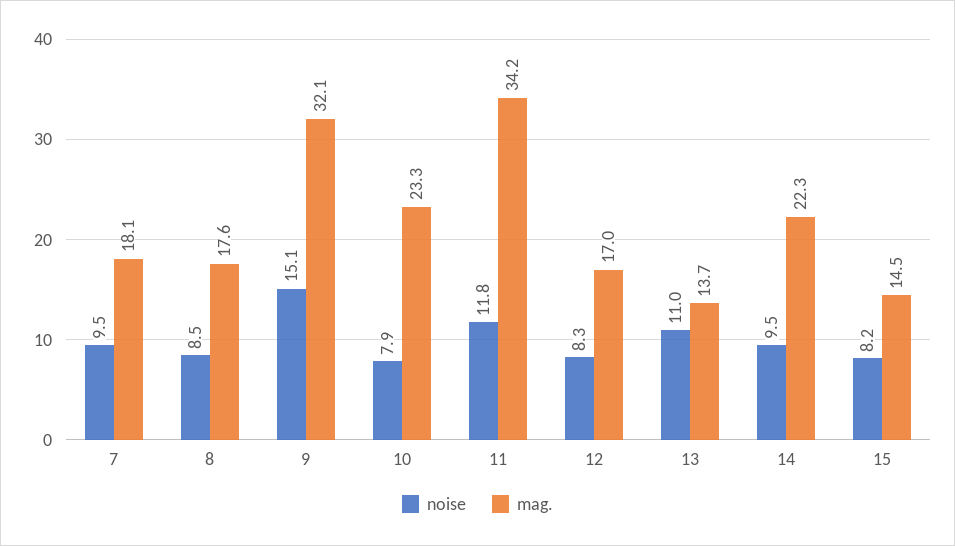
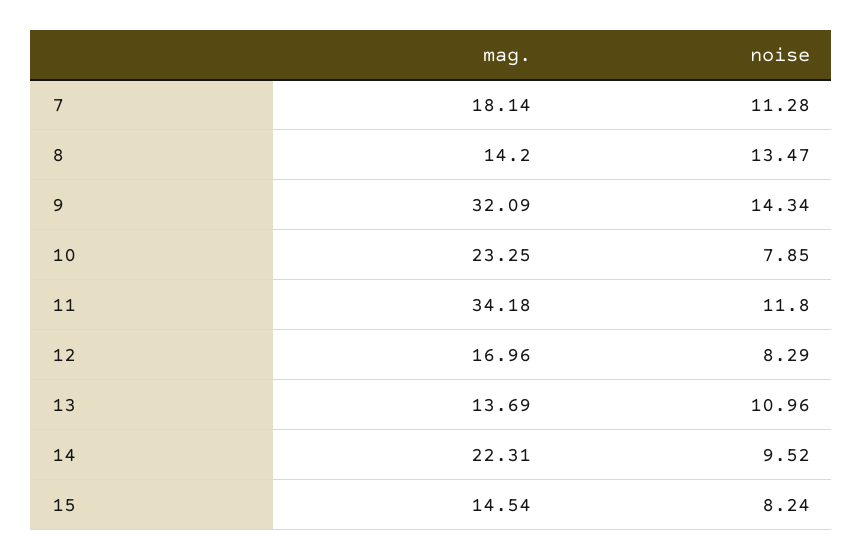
  {
    "noise": {
-     "7": 9.5,
+     "7": 11.28,
-     "8": 8.5,
+     "8": 13.47,
-     "9": 15.1,
+     "9": 14.34,
      "10": 7.85,
      "11": 11.8,
      "12": 8.29,
      "13": 10.96,
      "14": 9.52,
      "15": 8.24
    },
    "mag.": {
      "7": 18.14,
-     "8": 17.6,
+     "8": 14.2,
      "9": 32.09,
      "10": 23.25,
      "11": 34.18,
      "12": 16.96,
      "13": 13.69,
      "14": 22.31,
      "15": 14.54
    }
  }

